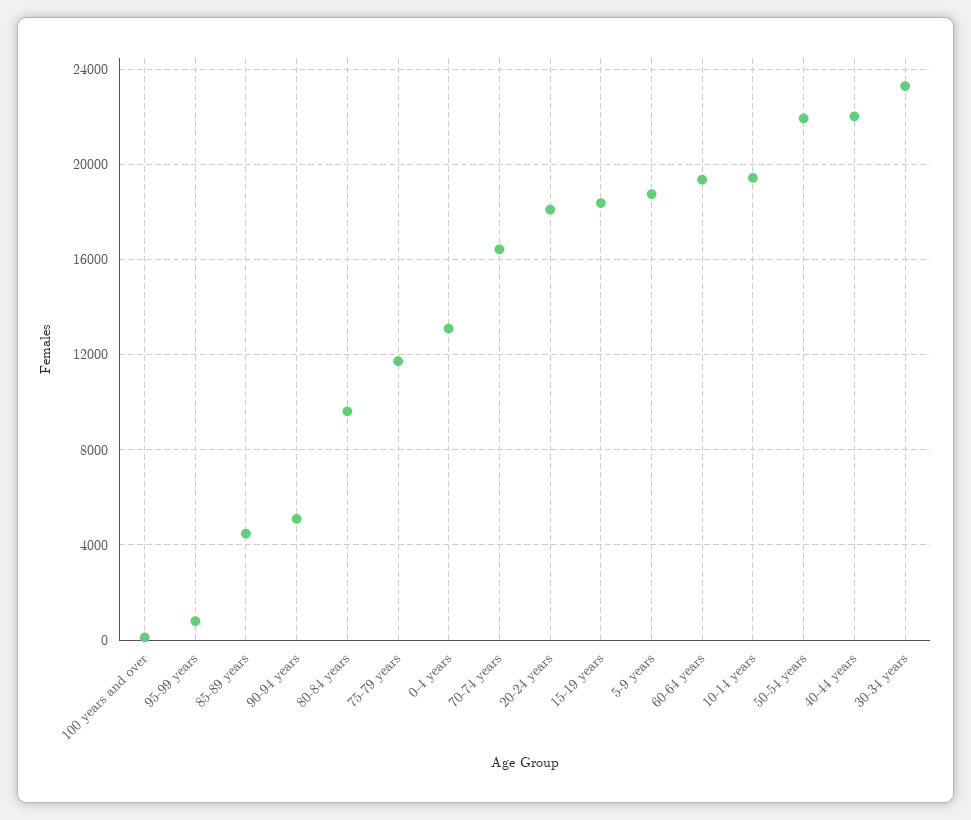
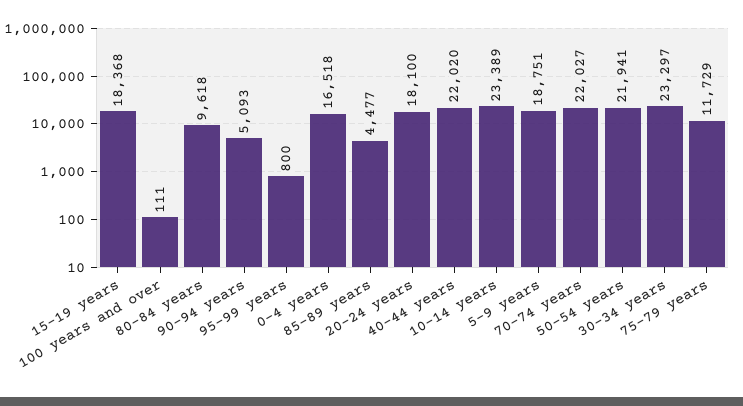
  {
    "100 years and over": 111,
    "95-99 years": 800,
    "85-89 years": 4477,
    "90-94 years": 5093,
    "80-84 years": 9618,
    "75-79 years": 11729,
-   "0-4 years": 13000,
+   "0-4 years": 16518,
-   "70-74 years": 16500,
+   "70-74 years": 22027,
    "20-24 years": 18100,
    "15-19 years": 18368,
    "5-9 years": 18751,
-   "60-64 years": 19500,
-   "10-14 years": 19500,
+   "10-14 years": 23389,
    "50-54 years": 21941,
    "40-44 years": 22020,
    "30-34 years": 23297
  }

